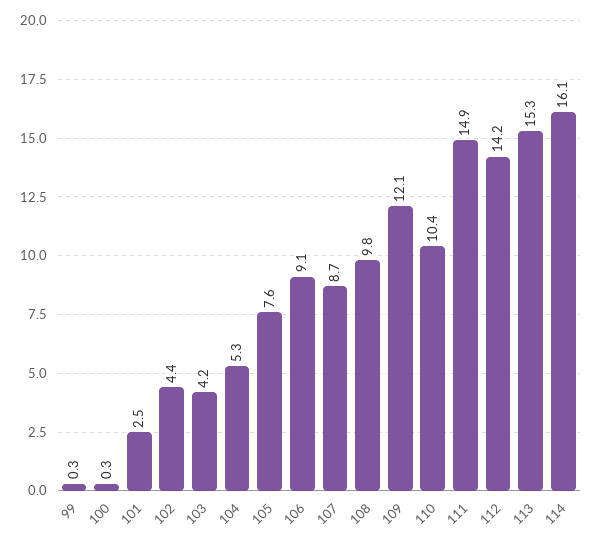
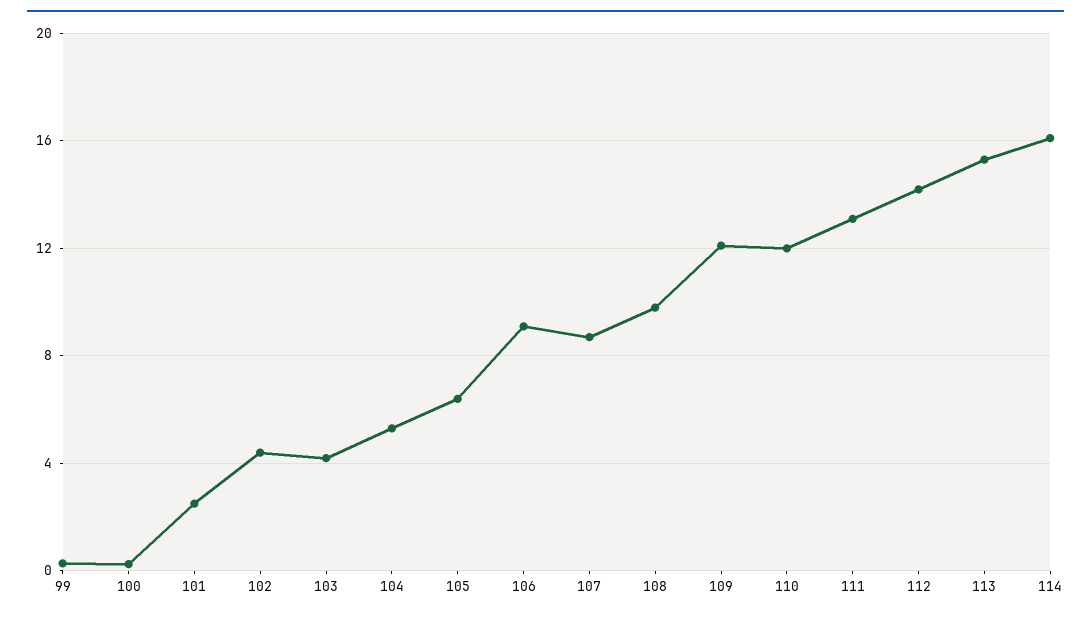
  {
    "99": 0.3,
    "100": 0.3,
    "101": 2.5,
    "102": 4.4,
    "103": 4.2,
    "104": 5.3,
-   "105": 7.6,
+   "105": 6.5,
    "106": 9.1,
    "107": 8.7,
    "108": 9.8,
    "109": 12.1,
-   "110": 10.4,
+   "110": 12,
-   "111": 14.9,
+   "111": 13,
    "112": 14.2,
    "113": 15.3,
    "114": 16.1
  }

